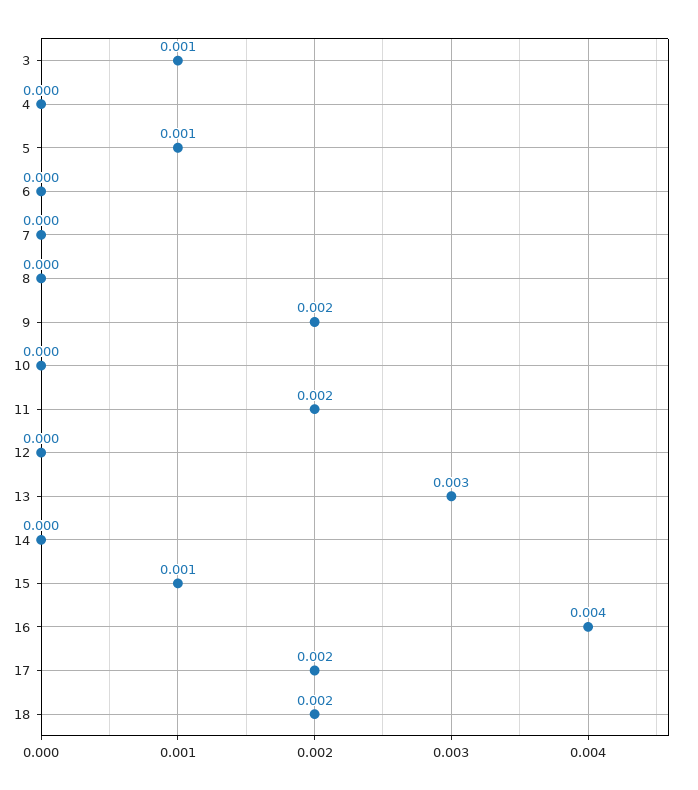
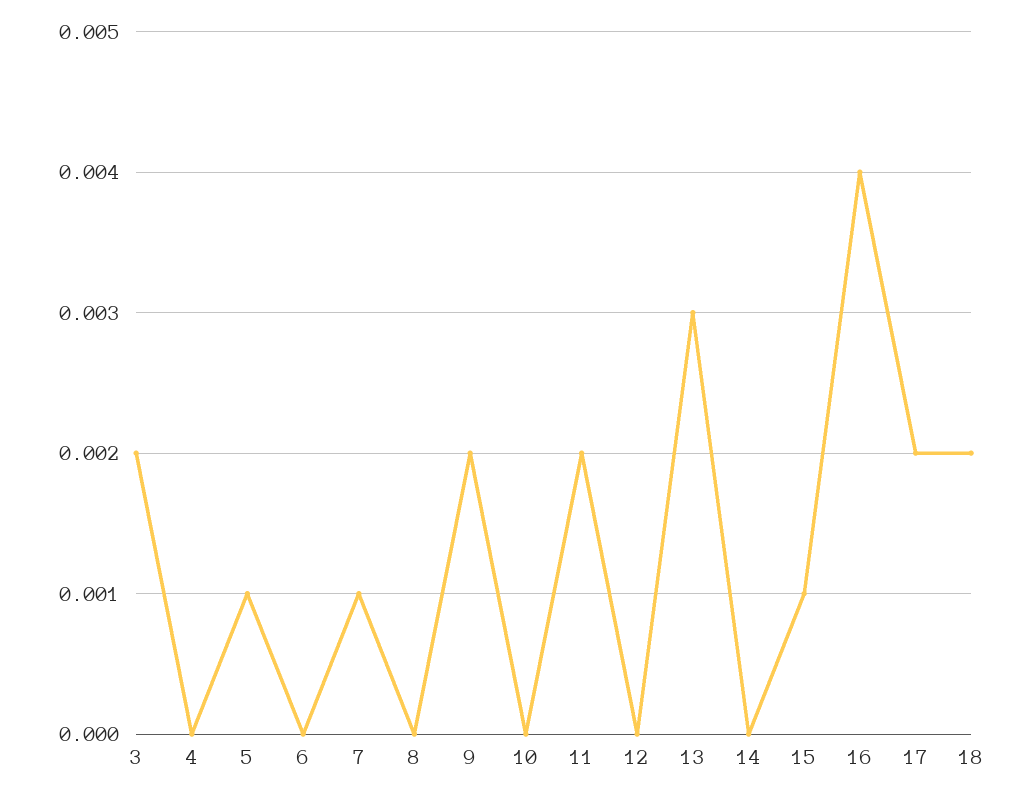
  {
-   "3": 0.001,
+   "3": 0.002,
    "4": 0,
    "5": 0.001,
    "6": 0,
-   "7": 0,
+   "7": 0.001,
    "8": 0,
    "9": 0.002,
    "10": 0,
    "11": 0.002,
    "12": 0,
    "13": 0.003,
    "14": 0,
    "15": 0.001,
    "16": 0.004,
    "17": 0.002,
    "18": 0.002
  }

